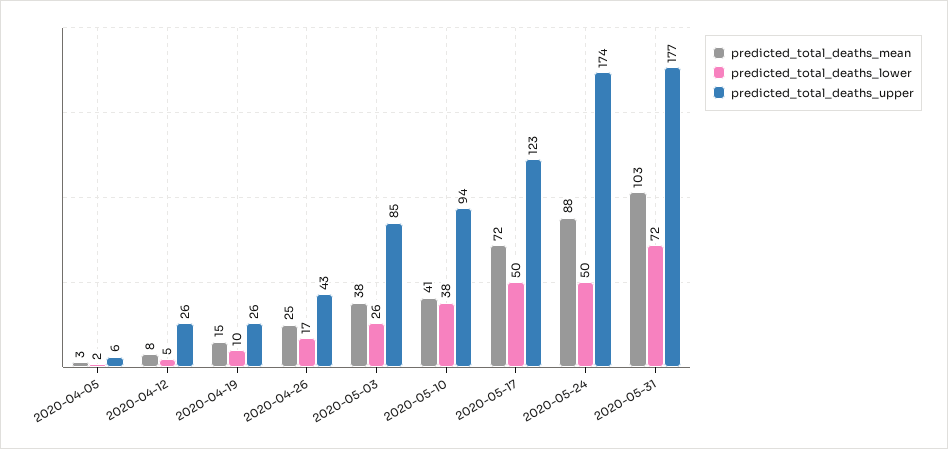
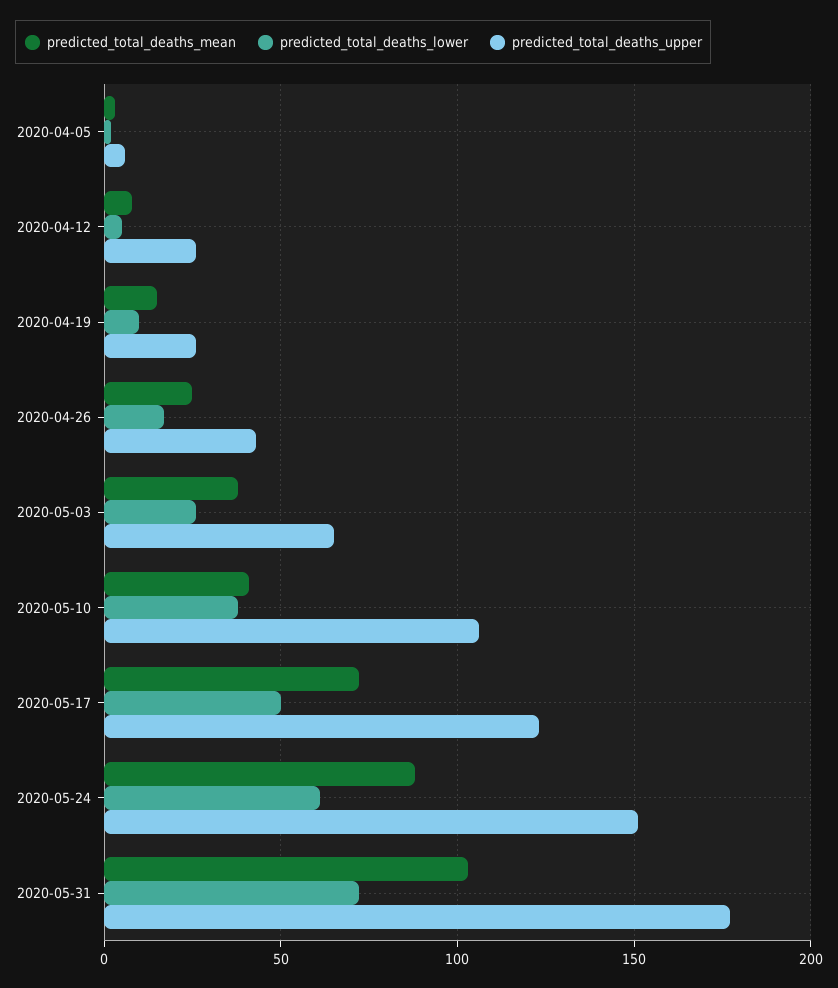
  {
    "predicted_total_deaths_mean": {
      "2020-04-05": 3,
      "2020-04-12": 8,
      "2020-04-19": 15,
      "2020-04-26": 25,
      "2020-05-03": 38,
      "2020-05-10": 41,
      "2020-05-17": 72,
      "2020-05-24": 88,
      "2020-05-31": 103
    },
    "predicted_total_deaths_lower": {
      "2020-04-05": 2,
      "2020-04-12": 5,
      "2020-04-19": 10,
      "2020-04-26": 17,
      "2020-05-03": 26,
      "2020-05-10": 38,
      "2020-05-17": 50,
-     "2020-05-24": 50,
+     "2020-05-24": 60,
      "2020-05-31": 72
    },
    "predicted_total_deaths_upper": {
      "2020-04-05": 6,
      "2020-04-12": 26,
      "2020-04-19": 26,
      "2020-04-26": 43,
-     "2020-05-03": 85,
+     "2020-05-03": 65,
-     "2020-05-10": 94,
+     "2020-05-10": 105,
      "2020-05-17": 123,
-     "2020-05-24": 174,
+     "2020-05-24": 150,
      "2020-05-31": 177
    }
  }

